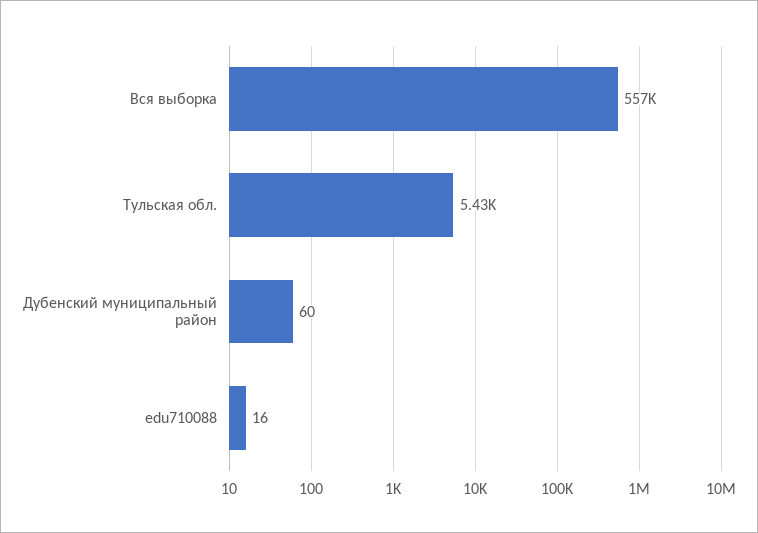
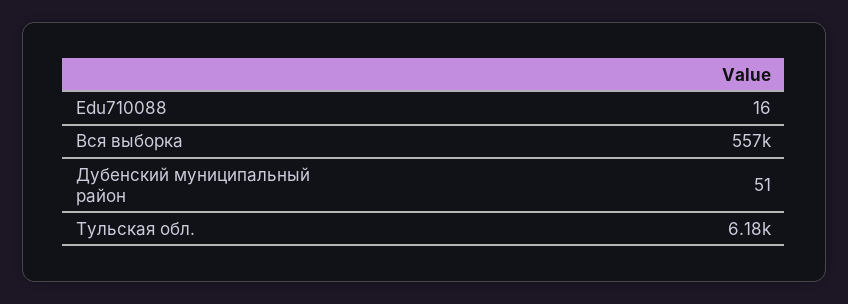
  {
    "Вся выборка": 557000,
-   "Тульская обл.": 5430,
+   "Тульская обл.": 6180,
-   "Дубенский муниципальный район": 60,
+   "Дубенский муниципальный район": 51,
    "edu710088": 16
  }

